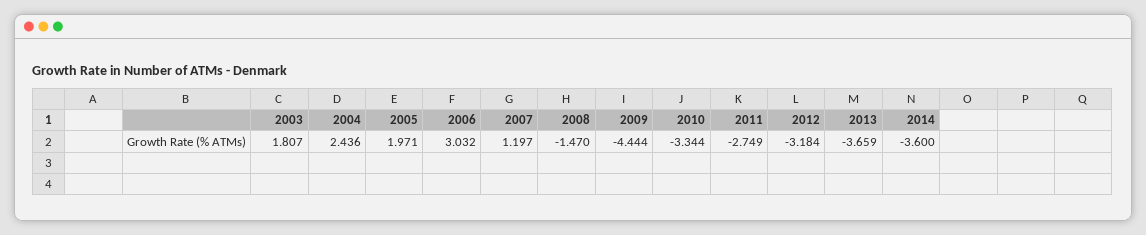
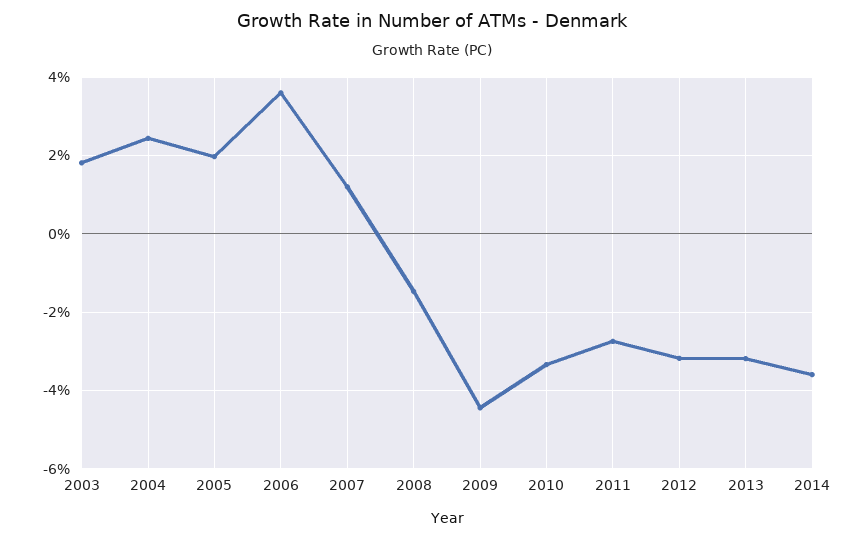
  {
    "2003": 1.807,
    "2004": 2.436,
    "2005": 1.971,
-   "2006": 3.032,
+   "2006": 3.6,
    "2007": 1.197,
    "2008": -1.47,
    "2009": -4.444,
    "2010": -3.344,
    "2011": -2.749,
    "2012": -3.184,
-   "2013": -3.659,
+   "2013": -3.2,
    "2014": -3.6
  }

